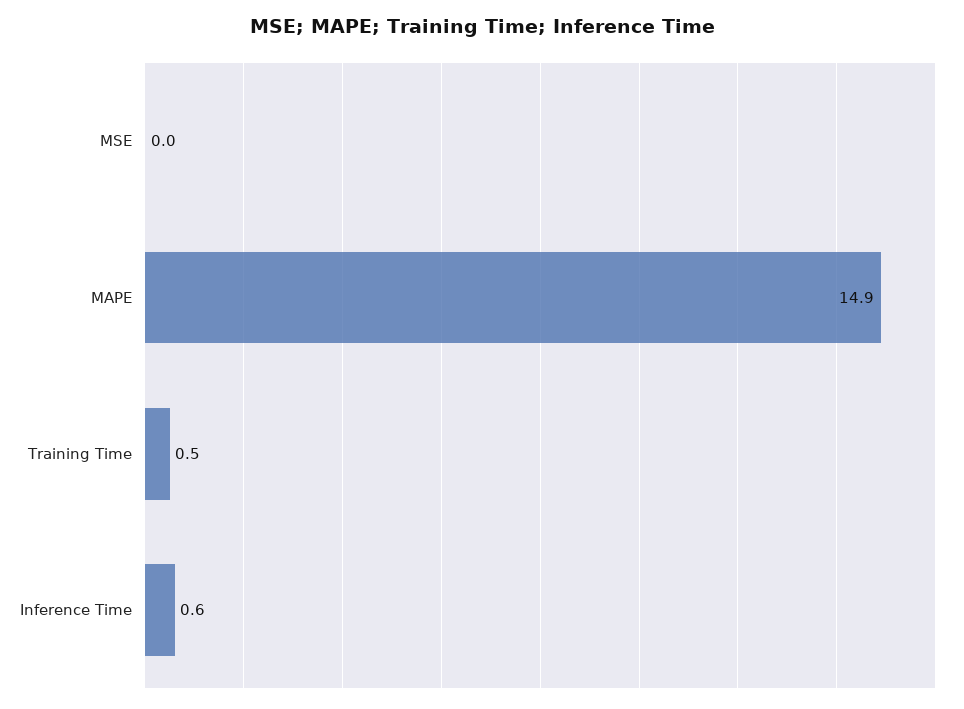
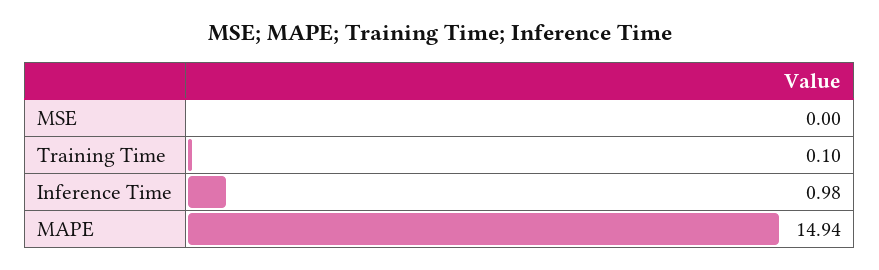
  {
    "MSE": 0,
    "MAPE": 14.94,
-   "Training Time": 0.5,
+   "Training Time": 0.1,
-   "Inference Time": 0.6
+   "Inference Time": 0.98
  }

